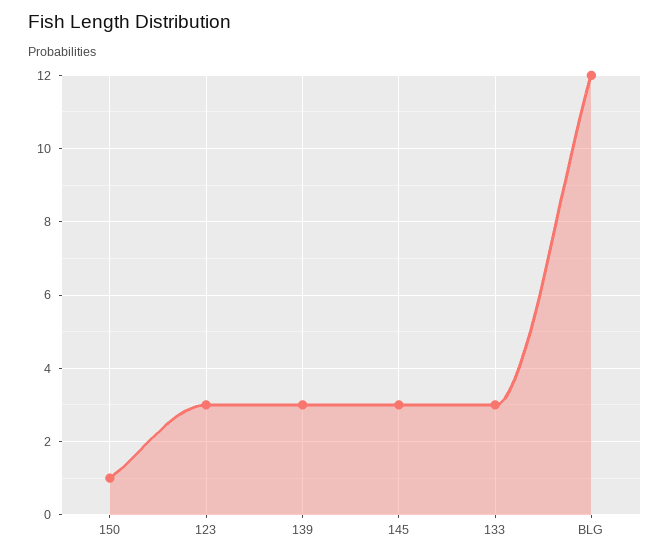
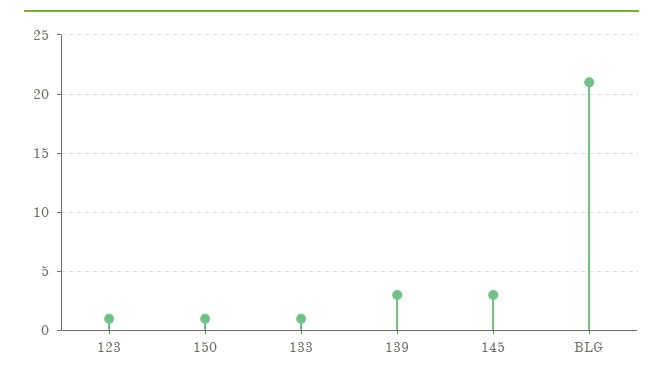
  {
    "150": 1,
-   "123": 3,
+   "123": 1,
    "139": 3,
    "145": 3,
-   "133": 3,
+   "133": 1,
-   "BLG": 12
+   "BLG": 21
  }

